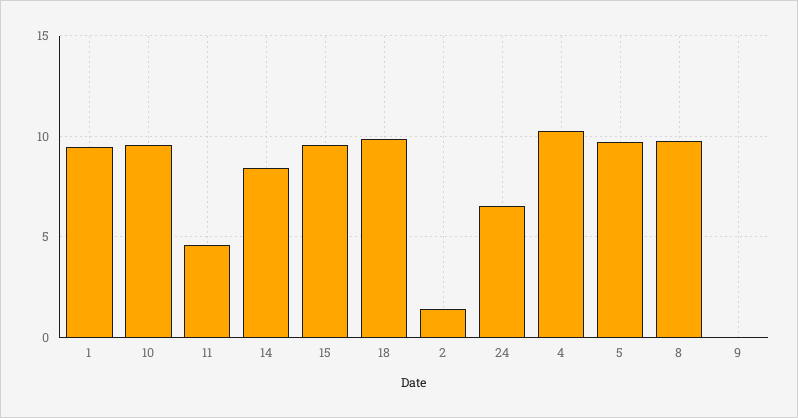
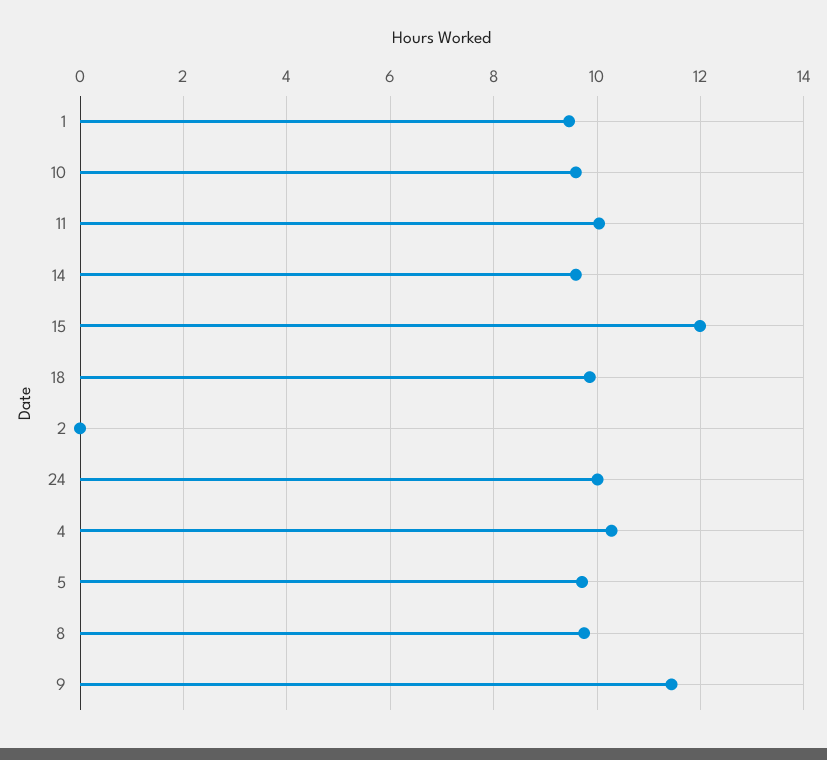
  {
    "1": 9.4,
    "10": 9.6,
-   "11": 4.5,
+   "11": 10,
-   "14": 8.5,
+   "14": 9.6,
-   "15": 9.5,
+   "15": 12,
    "18": 9.8,
-   "2": 1.5,
+   "2": 0,
-   "24": 6.5,
+   "24": 10,
    "4": 10.2,
    "5": 9.8,
    "8": 9.8,
-   "9": 0
+   "9": 11.4
  }

